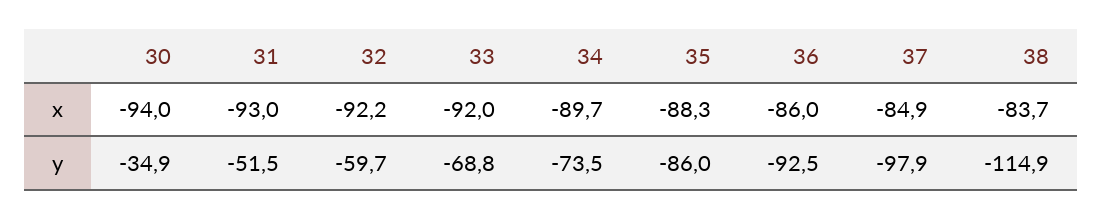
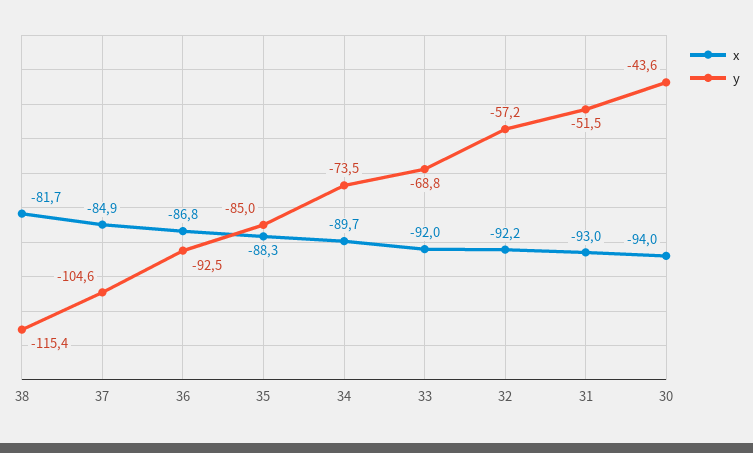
  {
    "x": {
      "30": -94,
      "31": -93,
      "32": -92.2,
      "33": -92,
      "34": -89.7,
      "35": -88.3,
-     "36": -86,
+     "36": -86.8,
      "37": -84.9,
-     "38": -83.7
+     "38": -81.7
    },
    "y": {
-     "30": -34.9,
+     "30": -43.6,
      "31": -51.5,
-     "32": -59.7,
+     "32": -57.2,
      "33": -68.8,
      "34": -73.5,
-     "35": -86,
+     "35": -85,
      "36": -92.5,
-     "37": -97.9,
+     "37": -104.6,
-     "38": -114.9
+     "38": -115.4
    }
  }

